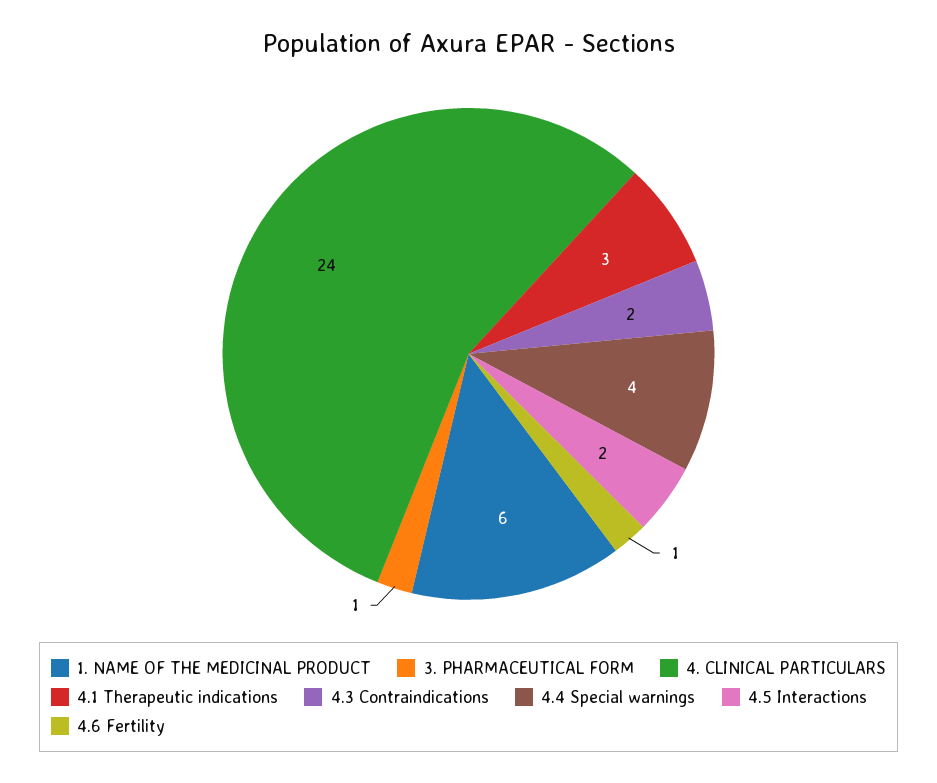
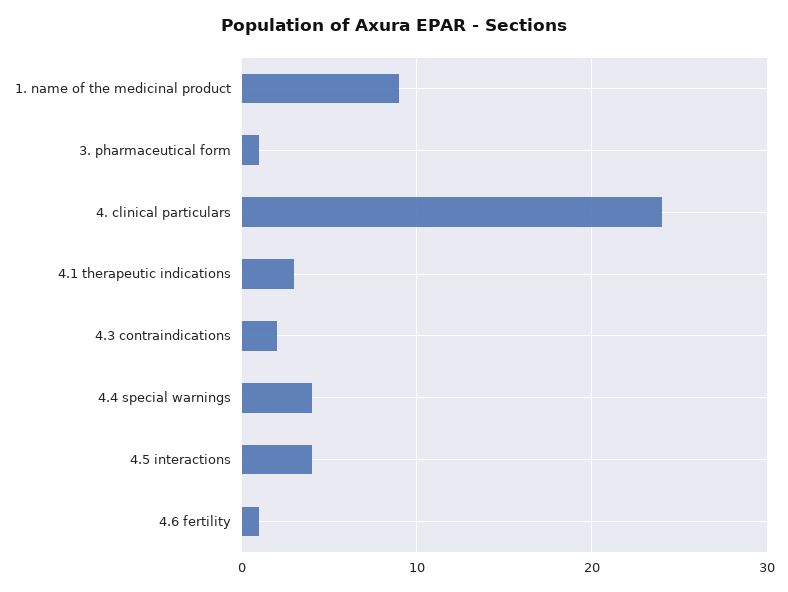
  {
-   "1. NAME OF THE MEDICINAL PRODUCT": 6,
+   "1. NAME OF THE MEDICINAL PRODUCT": 9,
    "3. PHARMACEUTICAL FORM": 1,
    "4. CLINICAL PARTICULARS": 24,
    "4.1 Therapeutic indications": 3,
    "4.3 Contraindications": 2,
    "4.4 Special warnings": 4,
-   "4.5 Interactions": 2,
+   "4.5 Interactions": 4,
    "4.6 Fertility": 1
  }

